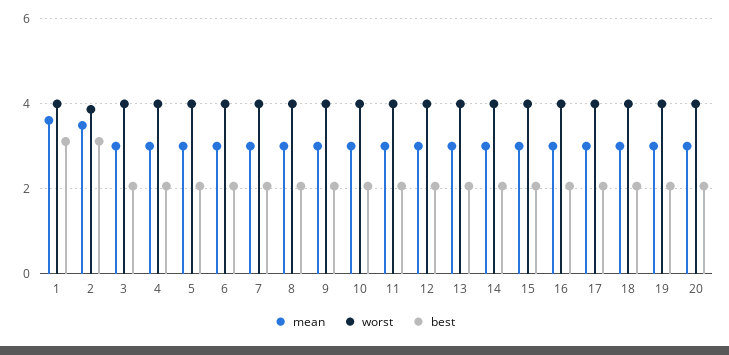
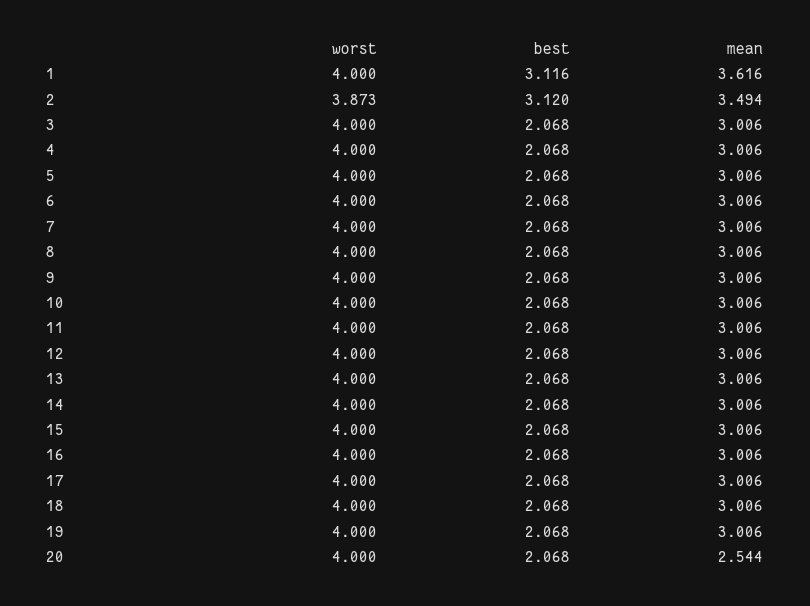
  {
    "mean": {
      "1": 3.616,
      "2": 3.494,
      "3": 3.006,
      "4": 3.006,
      "5": 3.006,
      "6": 3.006,
      "7": 3.006,
      "8": 3.006,
      "9": 3.006,
      "10": 3.006,
      "11": 3.006,
      "12": 3.006,
      "13": 3.006,
      "14": 3.006,
      "15": 3.006,
      "16": 3.006,
      "17": 3.006,
      "18": 3.006,
      "19": 3.006,
-     "20": 3
+     "20": 2.544
    },
    "worst": {
      "1": 4,
      "2": 3.873,
      "3": 4,
      "4": 4,
      "5": 4,
      "6": 4,
      "7": 4,
      "8": 4,
      "9": 4,
      "10": 4,
      "11": 4,
      "12": 4,
      "13": 4,
      "14": 4,
      "15": 4,
      "16": 4,
      "17": 4,
      "18": 4,
      "19": 4,
      "20": 4
    },
    "best": {
      "1": 3.116,
      "2": 3.12,
      "3": 2.068,
      "4": 2.068,
      "5": 2.068,
      "6": 2.068,
      "7": 2.068,
      "8": 2.068,
      "9": 2.068,
      "10": 2.068,
      "11": 2.068,
      "12": 2.068,
      "13": 2.068,
      "14": 2.068,
      "15": 2.068,
      "16": 2.068,
      "17": 2.068,
      "18": 2.068,
      "19": 2.068,
      "20": 2.068
    }
  }

